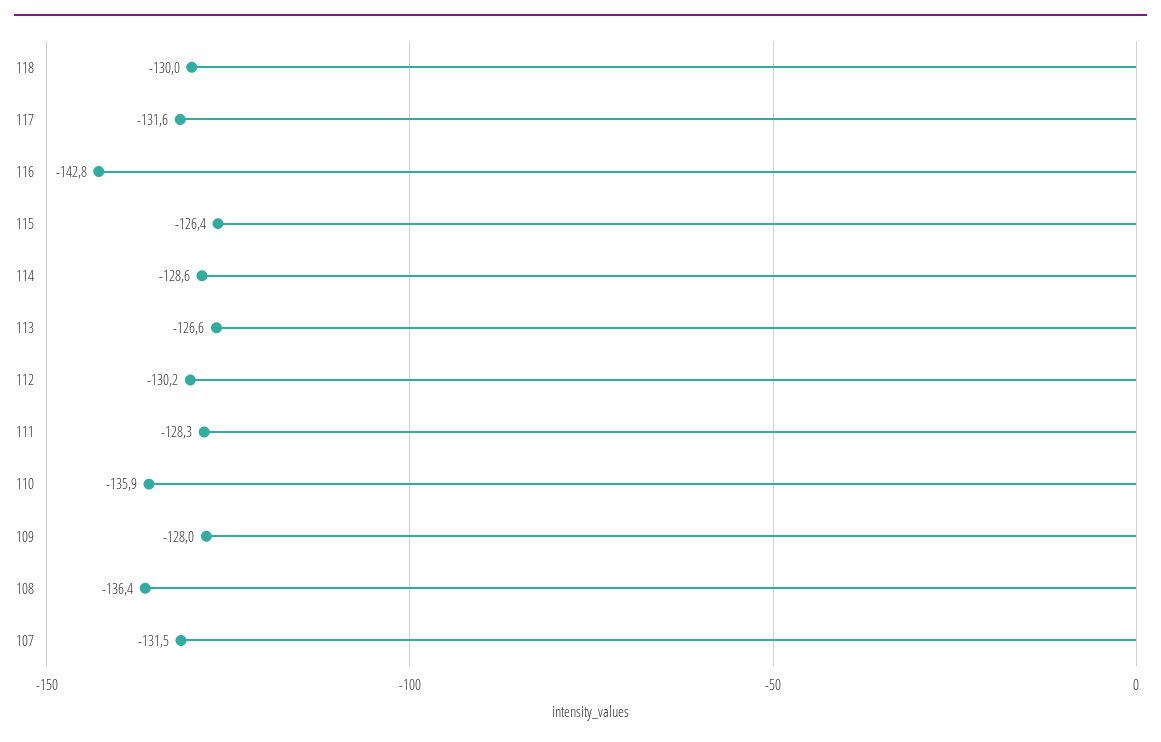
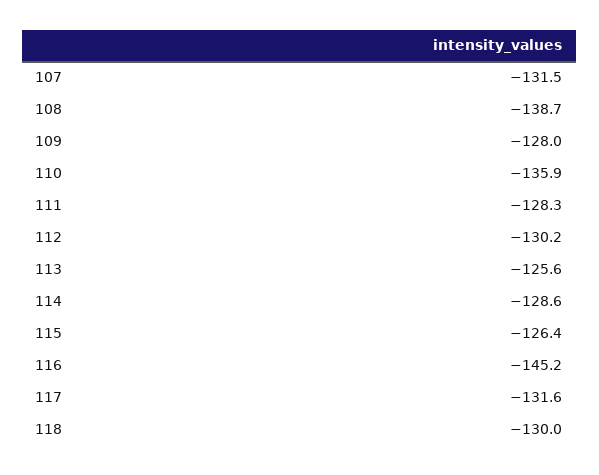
  {
    "118": -130,
    "117": -131.6,
-   "116": -142.8,
+   "116": -145.2,
    "115": -126.4,
    "114": -128.6,
-   "113": -126.6,
+   "113": -125.6,
    "112": -130.2,
    "111": -128.3,
    "110": -135.9,
    "109": -128,
-   "108": -136.4,
+   "108": -138.7,
    "107": -131.5
  }

